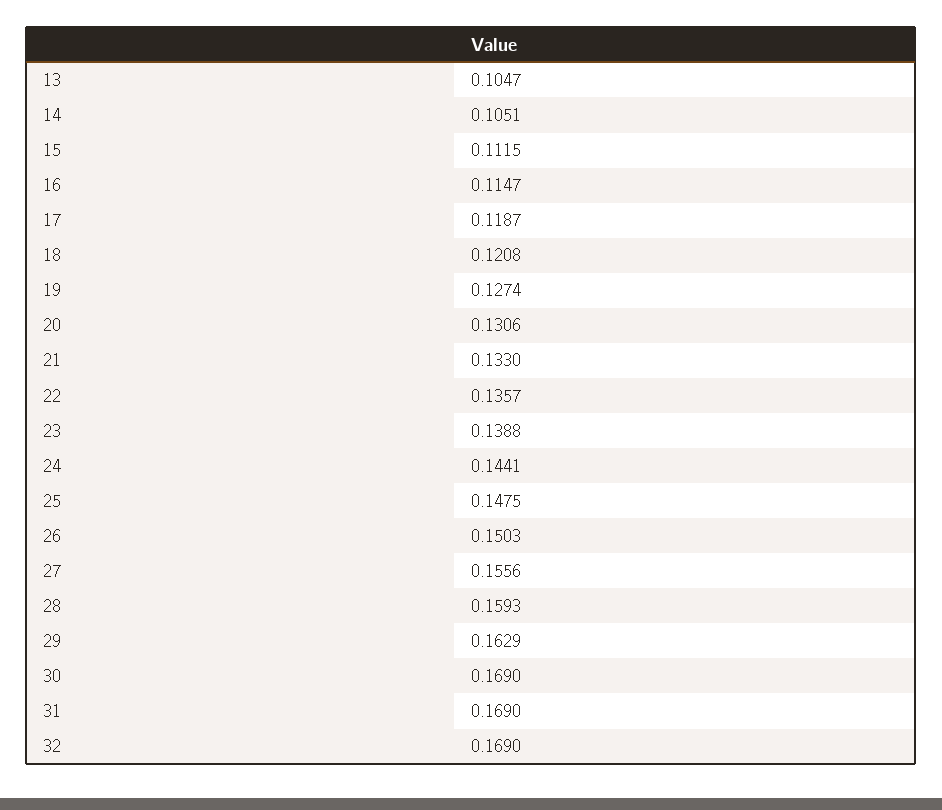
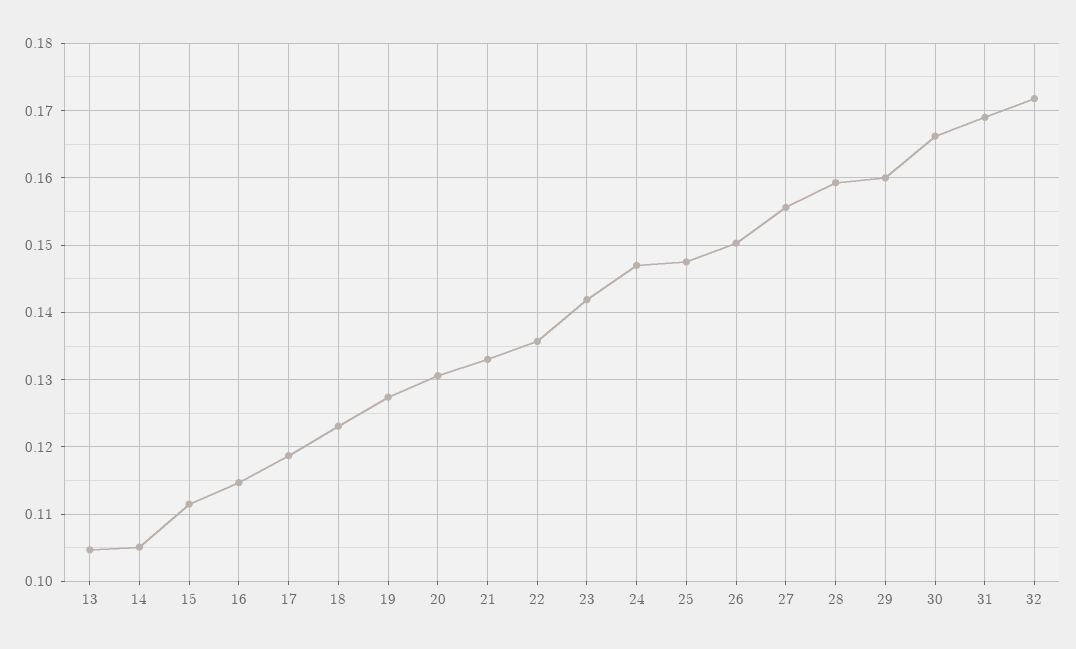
  {
    "13": 0.1047,
    "14": 0.1051,
    "15": 0.1115,
    "16": 0.1147,
    "17": 0.1187,
-   "18": 0.1208,
+   "18": 0.123,
    "19": 0.1274,
    "20": 0.1306,
    "21": 0.133,
    "22": 0.1357,
-   "23": 0.1388,
+   "23": 0.142,
-   "24": 0.1441,
+   "24": 0.147,
    "25": 0.1475,
    "26": 0.1503,
    "27": 0.1556,
    "28": 0.1593,
-   "29": 0.1629,
+   "29": 0.16,
-   "30": 0.169,
+   "30": 0.166,
    "31": 0.169,
-   "32": 0.169
+   "32": 0.172
  }

